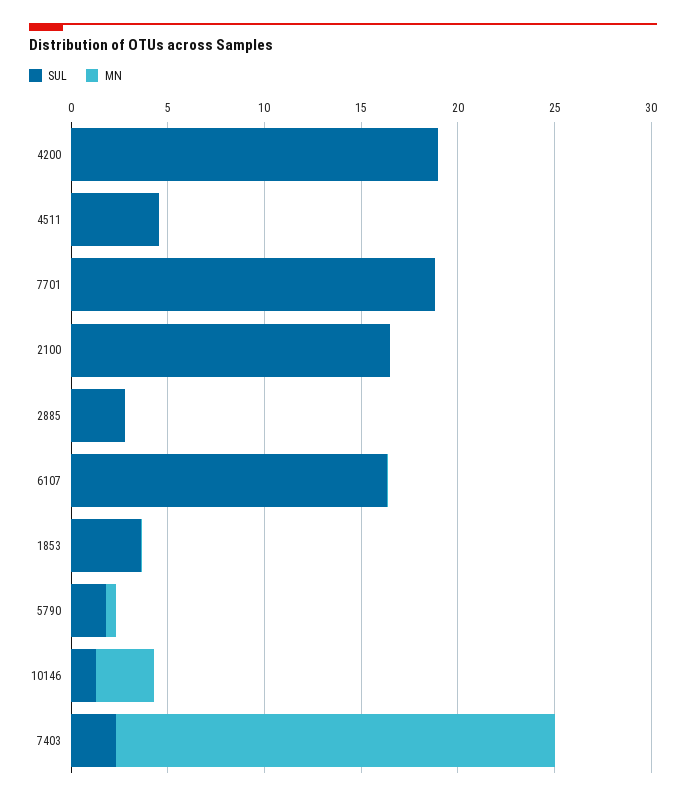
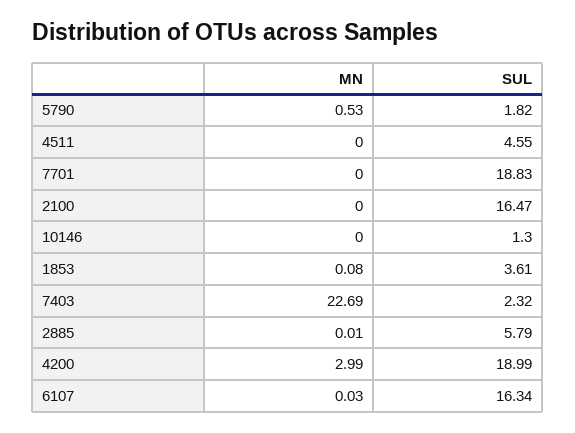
  {
    "SUL": {
      "4200": 18.99,
      "4511": 4.55,
      "7701": 18.83,
      "2100": 16.47,
-     "2885": 3,
+     "2885": 5.79,
      "6107": 16.34,
      "1853": 3.61,
      "5790": 1.82,
      "10146": 1.3,
      "7403": 2.32
    },
    "MN": {
-     "4200": 0,
+     "4200": 2.99,
      "4511": 0,
      "7701": 0,
      "2100": 0,
      "2885": 0.01,
      "6107": 0.03,
      "1853": 0.08,
      "5790": 0.53,
-     "10146": 3,
+     "10146": 0,
      "7403": 22.69
    }
  }

